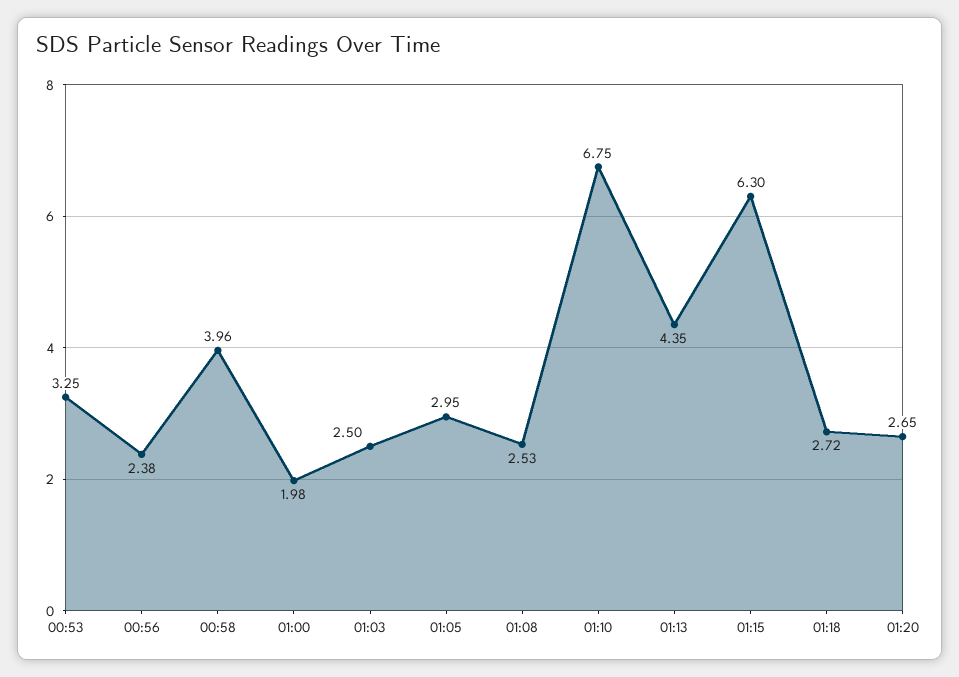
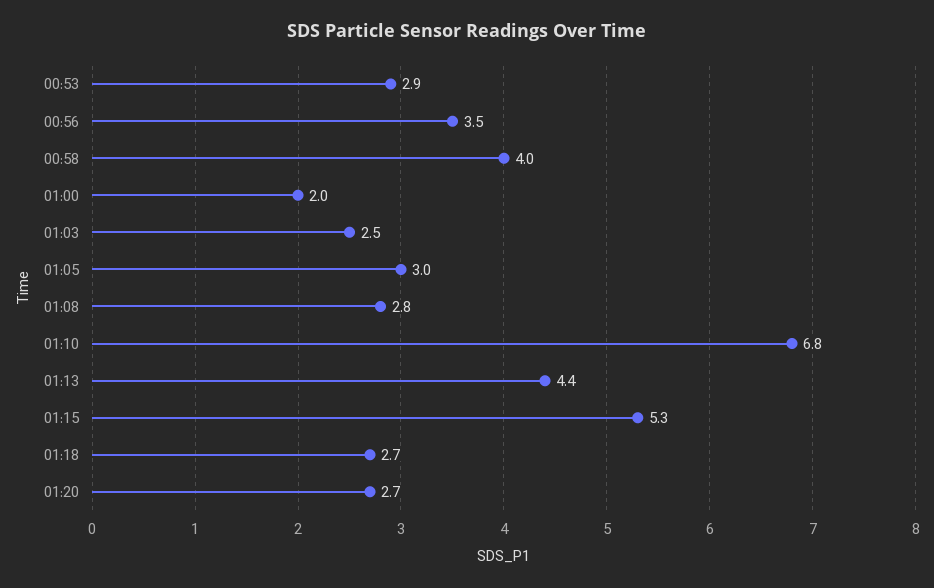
  {
-   "00:53": 3.25,
+   "00:53": 2.9,
-   "00:56": 2.38,
+   "00:56": 3.5,
    "00:58": 3.96,
    "01:00": 1.98,
    "01:03": 2.5,
    "01:05": 2.95,
-   "01:08": 2.53,
+   "01:08": 2.8,
    "01:10": 6.75,
    "01:13": 4.35,
-   "01:15": 6.3,
+   "01:15": 5.3,
    "01:18": 2.72,
    "01:20": 2.65
  }

